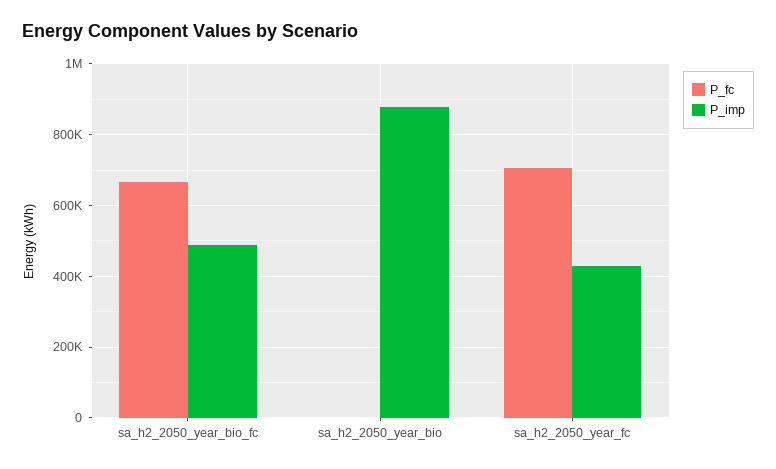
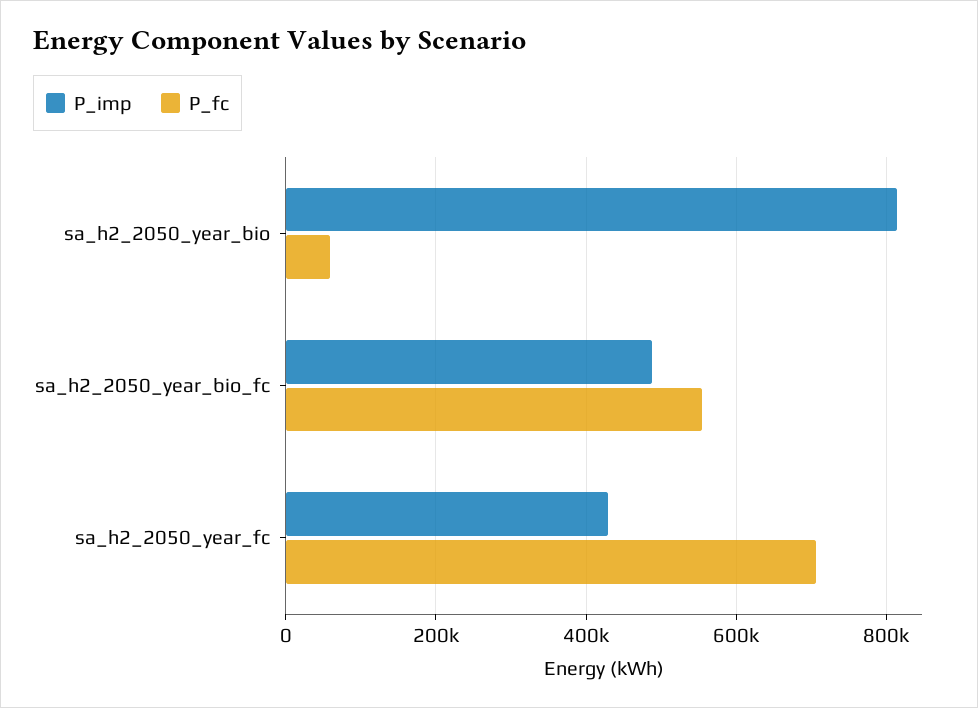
  {
    "P_fc": {
-     "sa_h2_2050_year_bio_fc": 660000,
+     "sa_h2_2050_year_bio_fc": 560000,
-     "sa_h2_2050_year_bio": 0,
+     "sa_h2_2050_year_bio": 60000,
      "sa_h2_2050_year_fc": 700000
    },
    "P_imp": {
      "sa_h2_2050_year_bio_fc": 480000,
-     "sa_h2_2050_year_bio": 880000,
+     "sa_h2_2050_year_bio": 820000,
      "sa_h2_2050_year_fc": 420000
    }
  }

